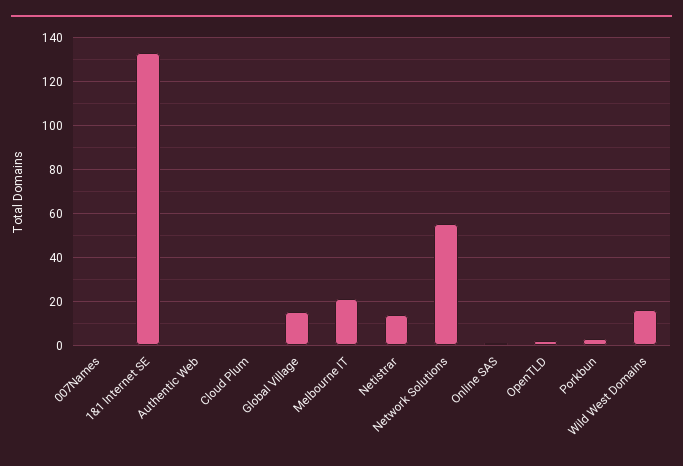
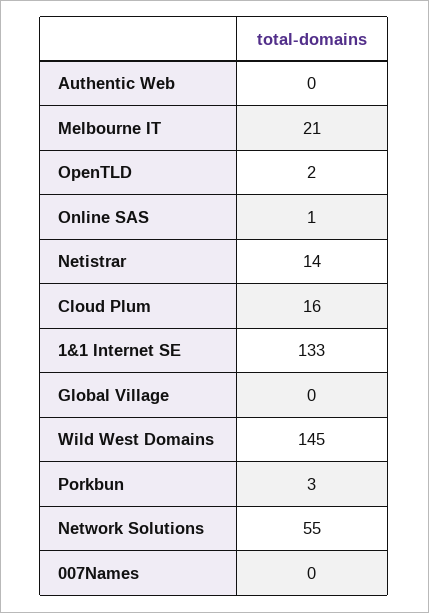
  {
    "007Names": 0,
    "1&1 Internet SE": 133,
    "Authentic Web": 0,
-   "Cloud Plum": 0,
+   "Cloud Plum": 16,
-   "Global Village": 15,
+   "Global Village": 0,
    "Melbourne IT": 21,
    "Netistrar": 14,
    "Network Solutions": 55,
    "Online SAS": 1,
    "OpenTLD": 2,
    "Porkbun": 3,
-   "Wild West Domains": 15
+   "Wild West Domains": 145
  }

